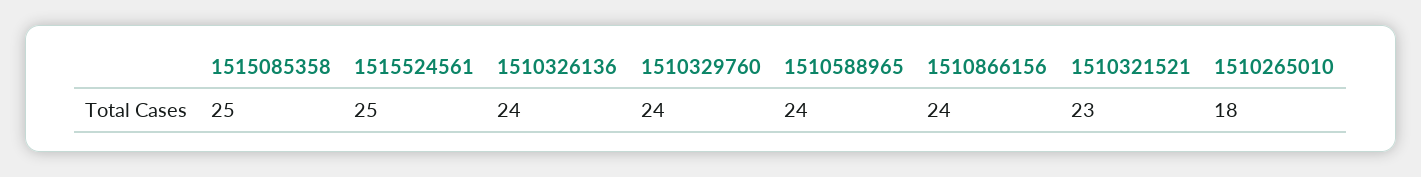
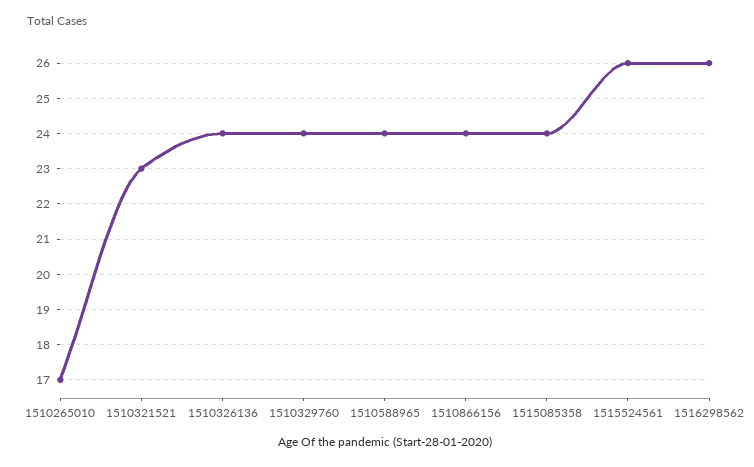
  {
-   "1515085358": 25,
+   "1515085358": 24,
-   "1515524561": 25,
+   "1515524561": 26,
    "1510326136": 24,
    "1510329760": 24,
    "1510588965": 24,
    "1510866156": 24,
    "1510321521": 23,
-   "1510265010": 18
+   "1510265010": 17,
+   "1516298562": 26
  }

